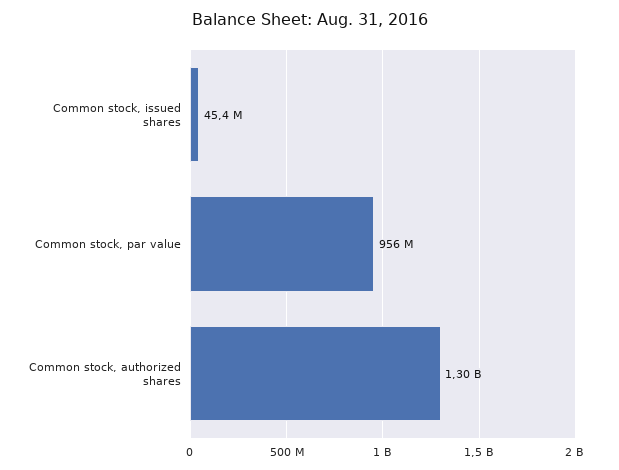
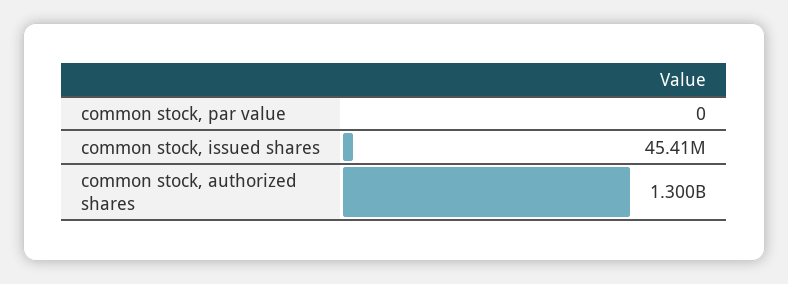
  {
    "Common stock, issued shares": 45410000,
-   "Common stock, par value": 956000000,
+   "Common stock, par value": 0,
    "Common stock, authorized shares": 1300000000
  }

